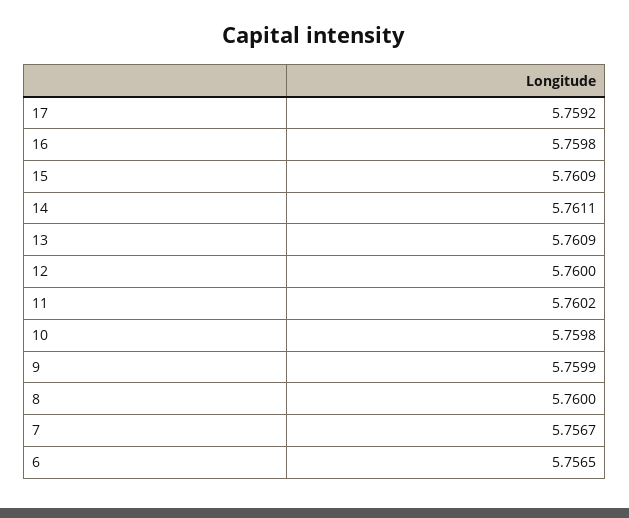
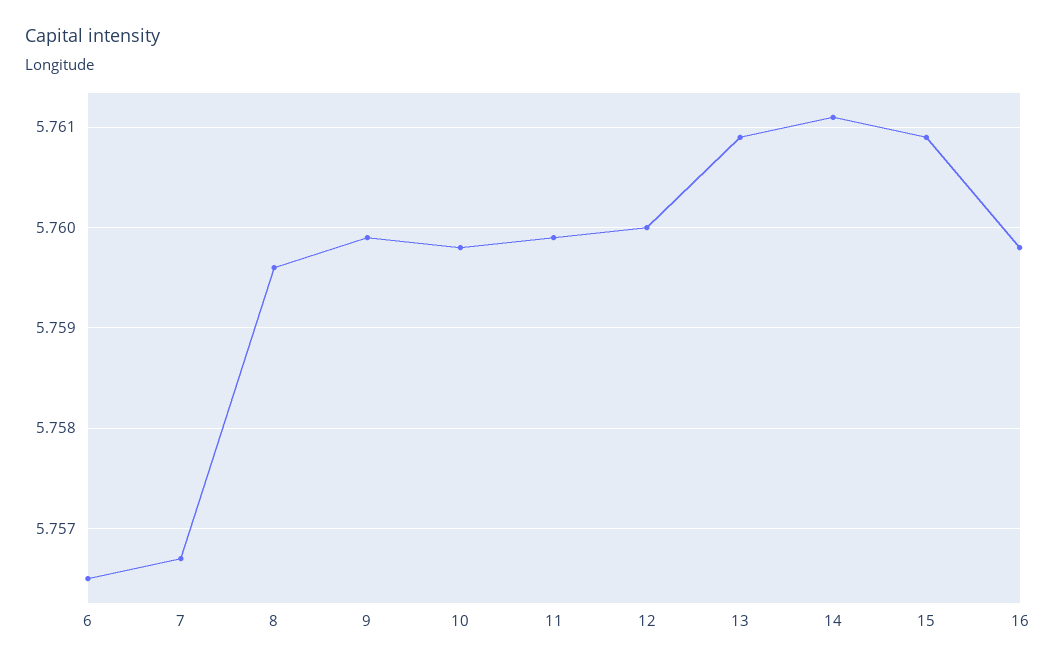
  {
-   "17": 5.7592,
    "16": 5.7598,
    "15": 5.7609,
    "14": 5.7611,
    "13": 5.7609,
    "12": 5.76,
-   "11": 5.7602,
+   "11": 5.7599,
    "10": 5.7598,
    "9": 5.7599,
-   "8": 5.76,
+   "8": 5.7596,
    "7": 5.7567,
    "6": 5.7565
  }

